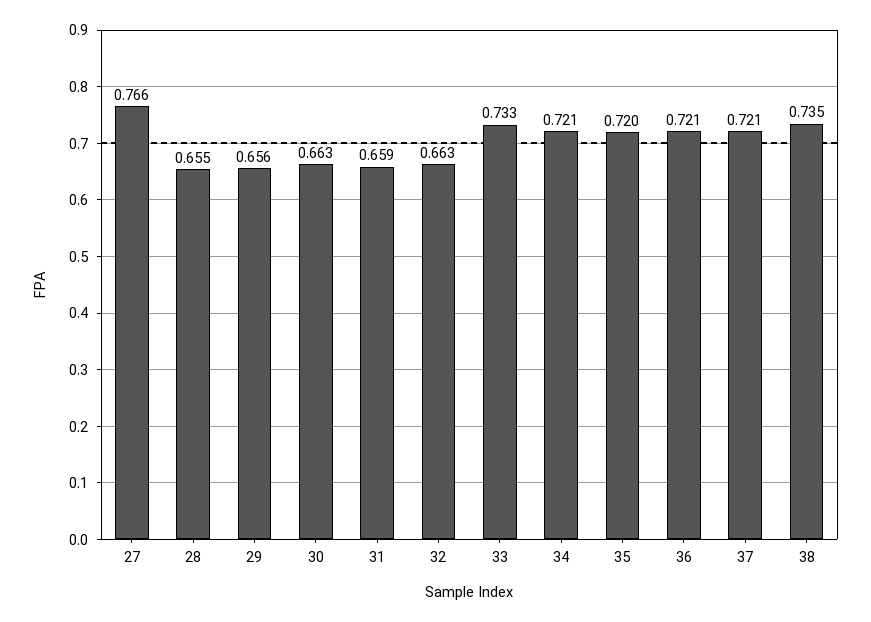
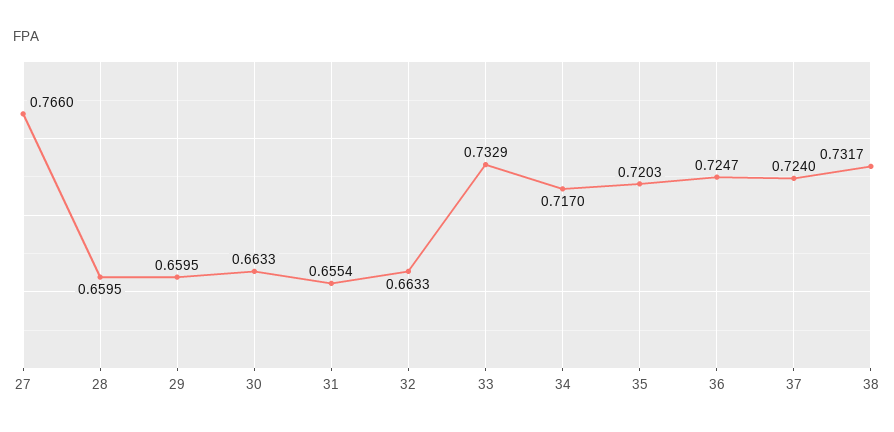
  {
    "27": 0.766,
-   "28": 0.655,
+   "28": 0.6595,
-   "29": 0.656,
+   "29": 0.6595,
    "30": 0.6633,
-   "31": 0.659,
+   "31": 0.6554,
    "32": 0.6633,
    "33": 0.7329,
-   "34": 0.721,
+   "34": 0.717,
    "35": 0.7203,
-   "36": 0.721,
+   "36": 0.7247,
-   "37": 0.721,
+   "37": 0.724,
-   "38": 0.735
+   "38": 0.7317
  }

